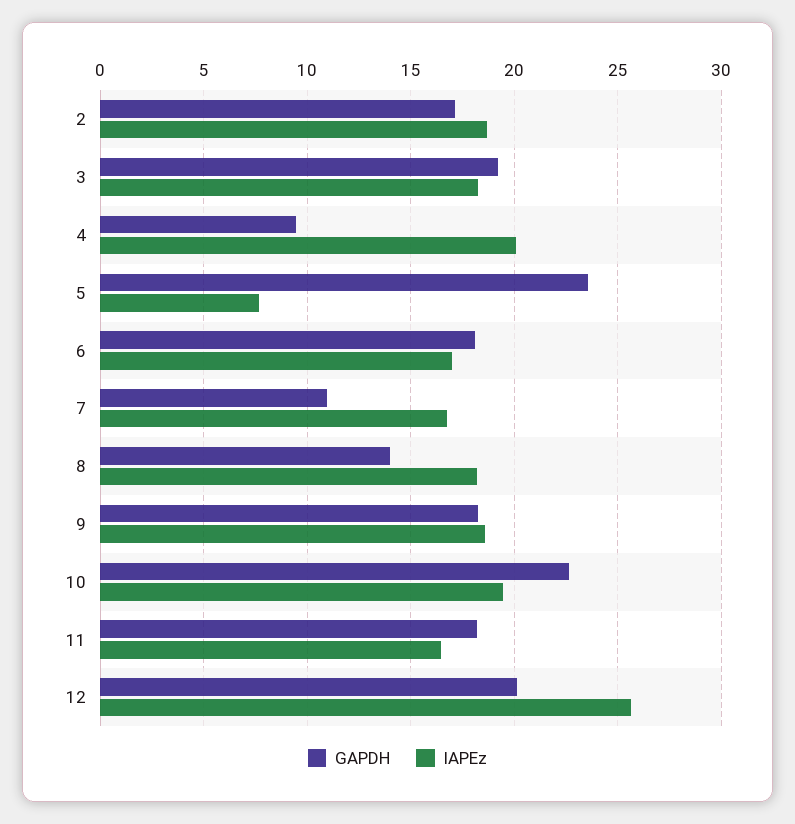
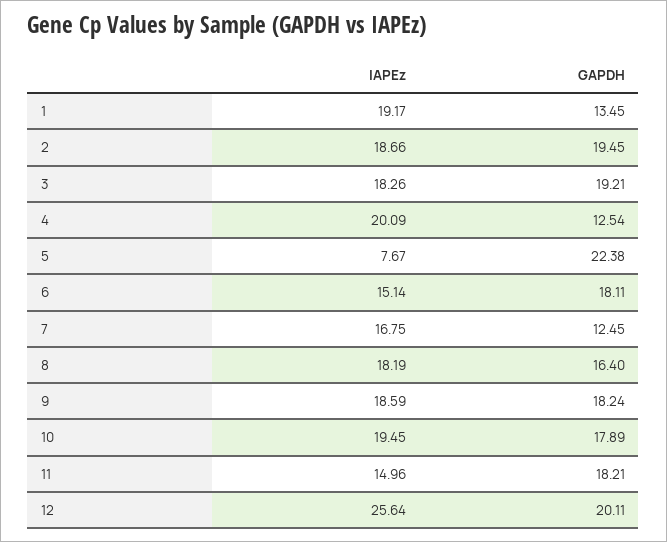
  {
    "GAPDH": {
-     "2": 17,
+     "2": 19.45,
      "3": 19.21,
-     "4": 9.5,
+     "4": 12.54,
-     "5": 23.5,
+     "5": 22.38,
      "6": 18.11,
-     "7": 11,
+     "7": 12.45,
-     "8": 14,
+     "8": 16.4,
      "9": 18.24,
-     "10": 22.5,
+     "10": 17.89,
      "11": 18.21,
-     "12": 20.11
+     "12": 20.11,
+     "1": 13.45
    },
    "IAPEz": {
      "2": 18.66,
      "3": 18.26,
      "4": 20.09,
      "5": 7.67,
-     "6": 17,
+     "6": 15.14,
      "7": 16.75,
      "8": 18.19,
      "9": 18.59,
      "10": 19.45,
-     "11": 16.5,
+     "11": 14.96,
-     "12": 25.64
+     "12": 25.64,
+     "1": 19.17
    }
  }

